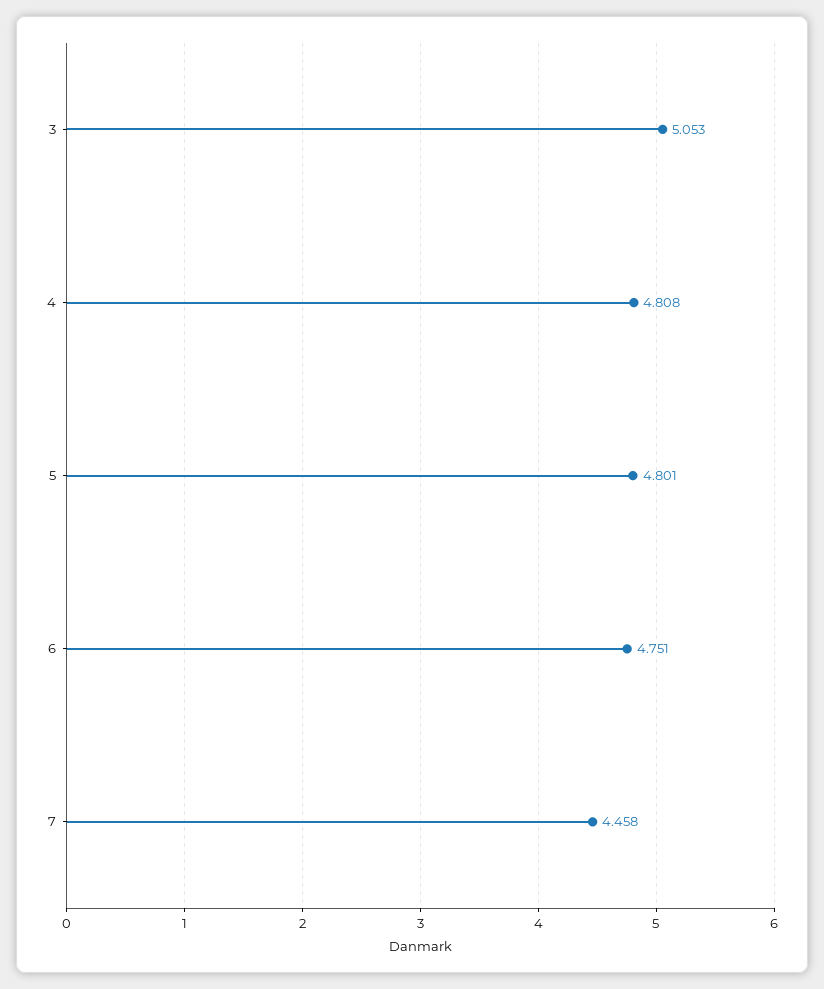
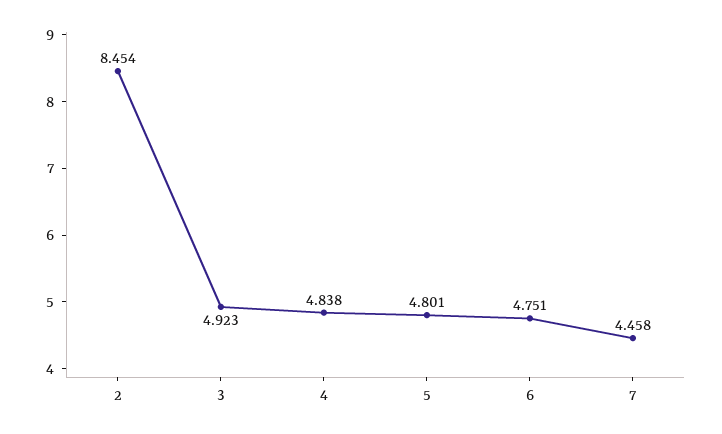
  {
-   "3": 5.053,
+   "3": 4.923,
-   "4": 4.808,
+   "4": 4.838,
    "5": 4.801,
    "6": 4.751,
-   "7": 4.458
+   "7": 4.458,
+   "2": 8.454
  }

